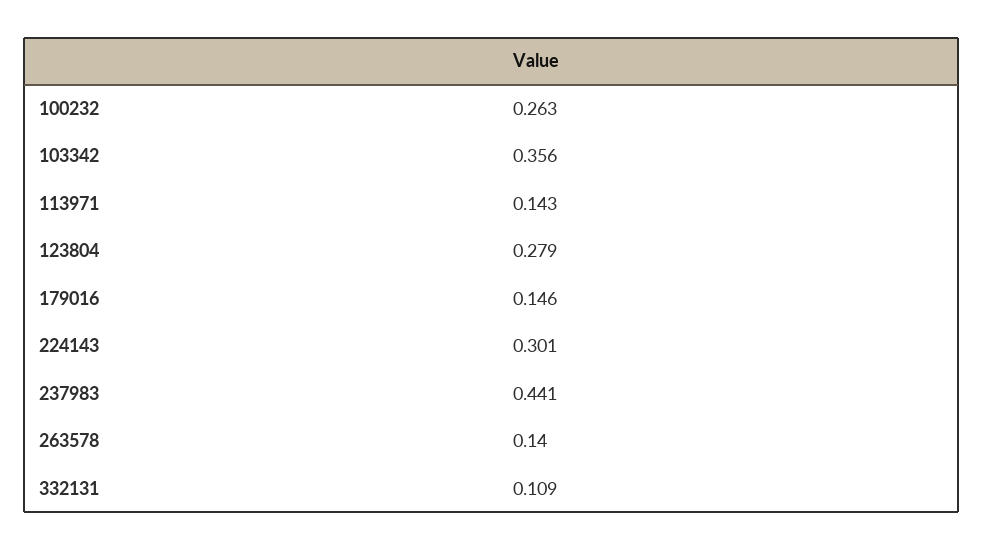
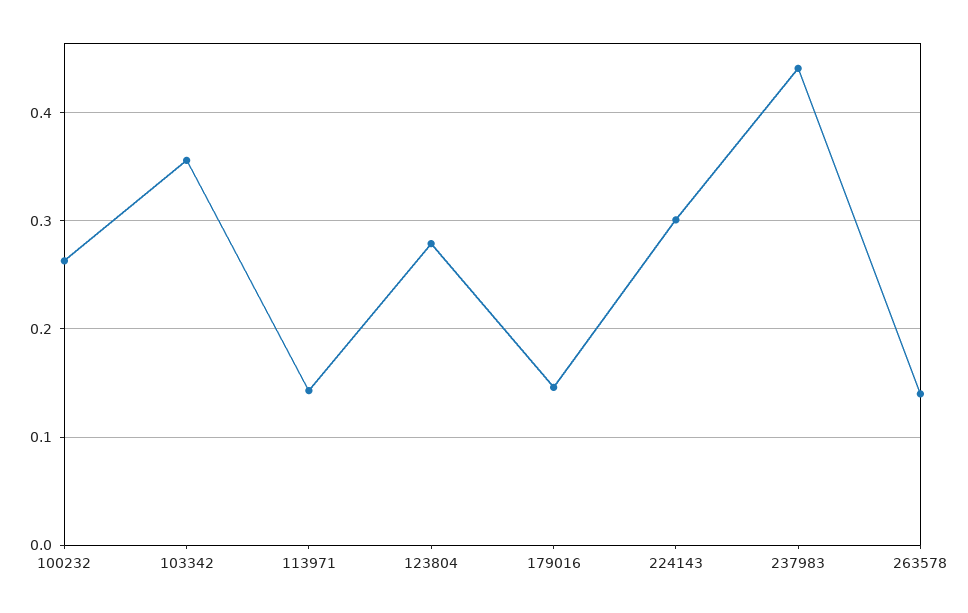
  {
    "100232": 0.263,
    "103342": 0.356,
    "113971": 0.143,
    "123804": 0.279,
    "179016": 0.146,
    "224143": 0.301,
    "237983": 0.441,
-   "263578": 0.14,
+   "263578": 0.14
-   "332131": 0.109
  }

